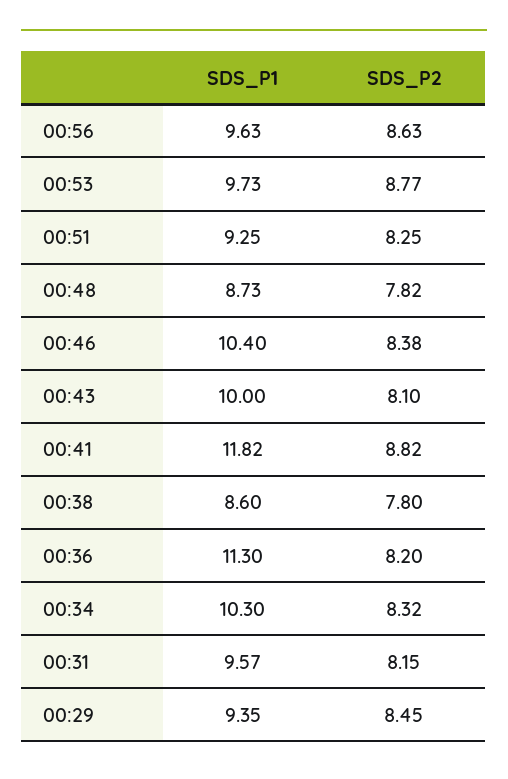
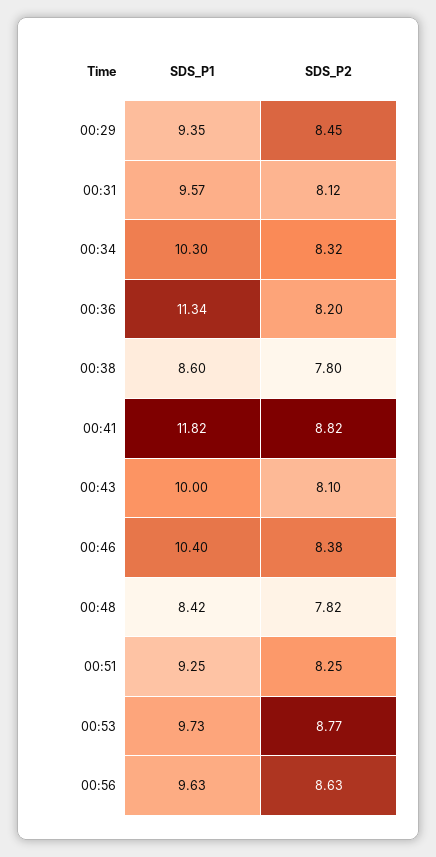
  {
    "SDS_P1": {
      "00:56": 9.63,
      "00:53": 9.73,
      "00:51": 9.25,
-     "00:48": 8.73,
+     "00:48": 8.42,
      "00:46": 10.4,
      "00:43": 10,
      "00:41": 11.82,
      "00:38": 8.6,
-     "00:36": 11.3,
+     "00:36": 11.34,
      "00:34": 10.3,
      "00:31": 9.57,
      "00:29": 9.35
    },
    "SDS_P2": {
      "00:56": 8.63,
      "00:53": 8.77,
      "00:51": 8.25,
      "00:48": 7.82,
      "00:46": 8.38,
      "00:43": 8.1,
      "00:41": 8.82,
      "00:38": 7.8,
      "00:36": 8.2,
      "00:34": 8.32,
-     "00:31": 8.15,
+     "00:31": 8.12,
      "00:29": 8.45
    }
  }

